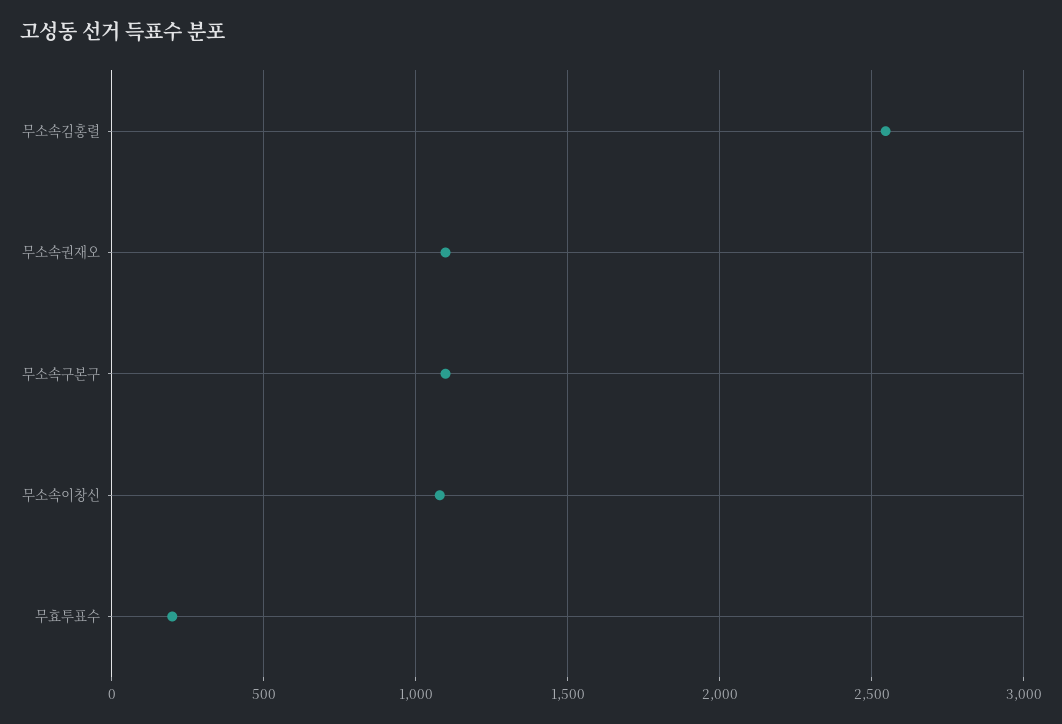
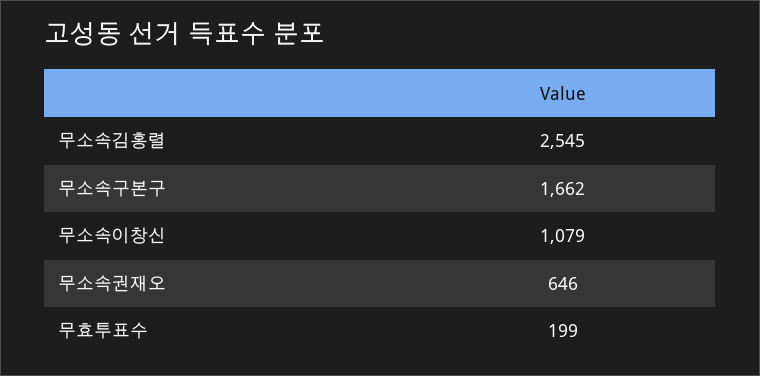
  {
    "무소속김홍렬": 2545,
-   "무소속권재오": 1100,
+   "무소속권재오": 646,
-   "무소속구본구": 1100,
+   "무소속구본구": 1662,
    "무소속이창신": 1079,
    "무효투표수": 199
  }

